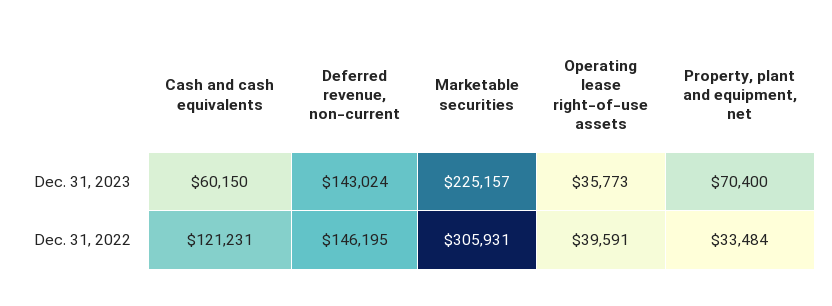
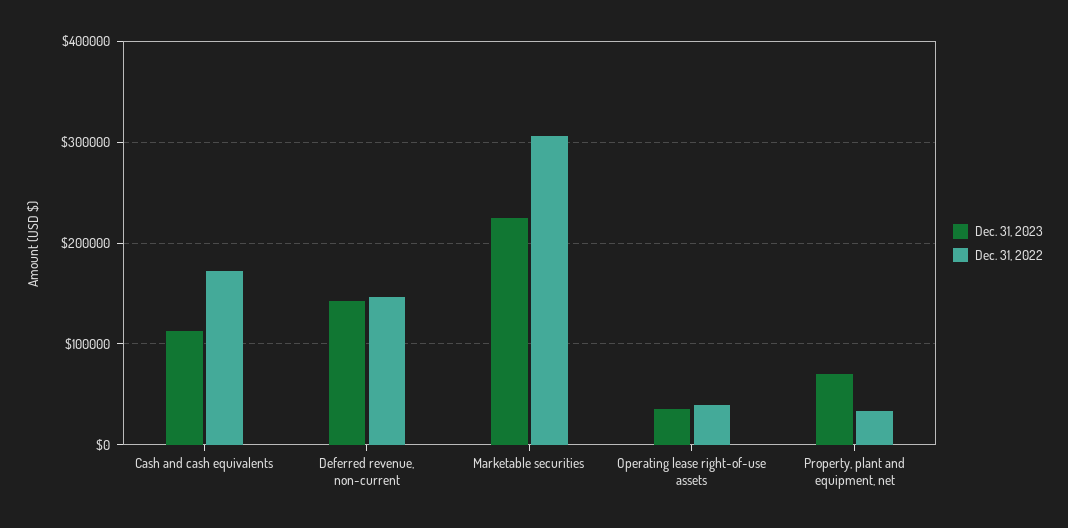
  {
    "Dec. 31, 2023": {
-     "Cash and cash equivalents": 60150,
+     "Cash and cash equivalents": 110000,
      "Deferred revenue, non-current": 143024,
      "Marketable securities": 225157,
      "Operating lease right-of-use assets": 35773,
      "Property, plant and equipment, net": 70400
    },
    "Dec. 31, 2022": {
-     "Cash and cash equivalents": 121231,
+     "Cash and cash equivalents": 170000,
      "Deferred revenue, non-current": 146195,
      "Marketable securities": 305931,
      "Operating lease right-of-use assets": 39591,
      "Property, plant and equipment, net": 33484
    }
  }

